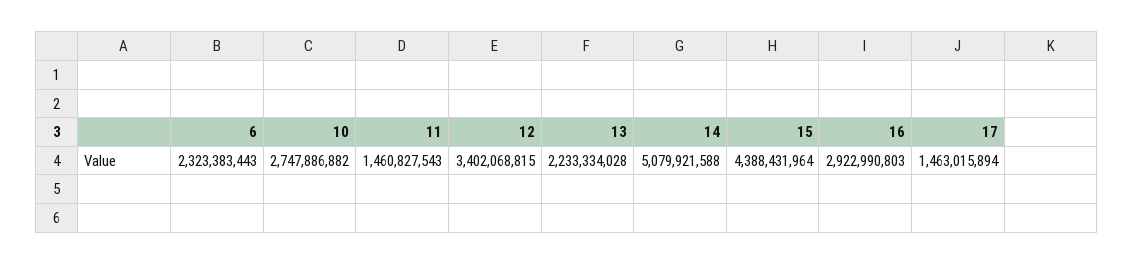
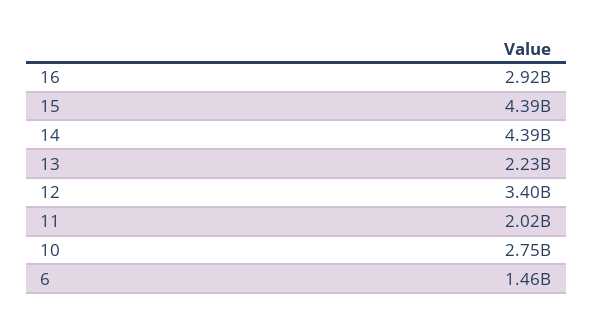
  {
-   "6": 2323383443,
+   "6": 1460000000,
    "10": 2747886882,
-   "11": 1460827543,
+   "11": 2020000000,
    "12": 3402068815,
    "13": 2233334028,
-   "14": 5079921588,
+   "14": 4390000000,
    "15": 4388431964,
-   "16": 2922990803,
+   "16": 2922990803
-   "17": 1463015894
  }

